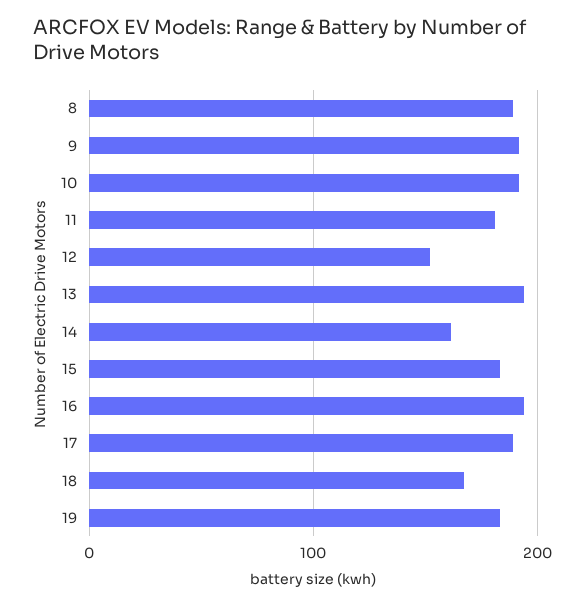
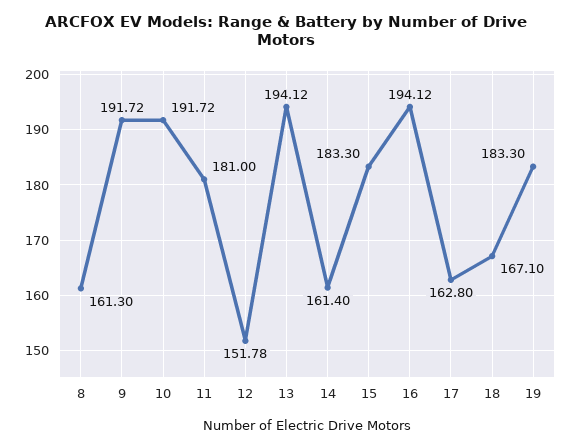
  {
-   "8": 190,
+   "8": 161.3,
    "9": 191.72,
    "10": 191.72,
    "11": 181,
    "12": 151.78,
    "13": 194.12,
    "14": 161.4,
    "15": 183.3,
    "16": 194.12,
-   "17": 190,
+   "17": 162.8,
    "18": 167.1,
    "19": 183.3
  }

